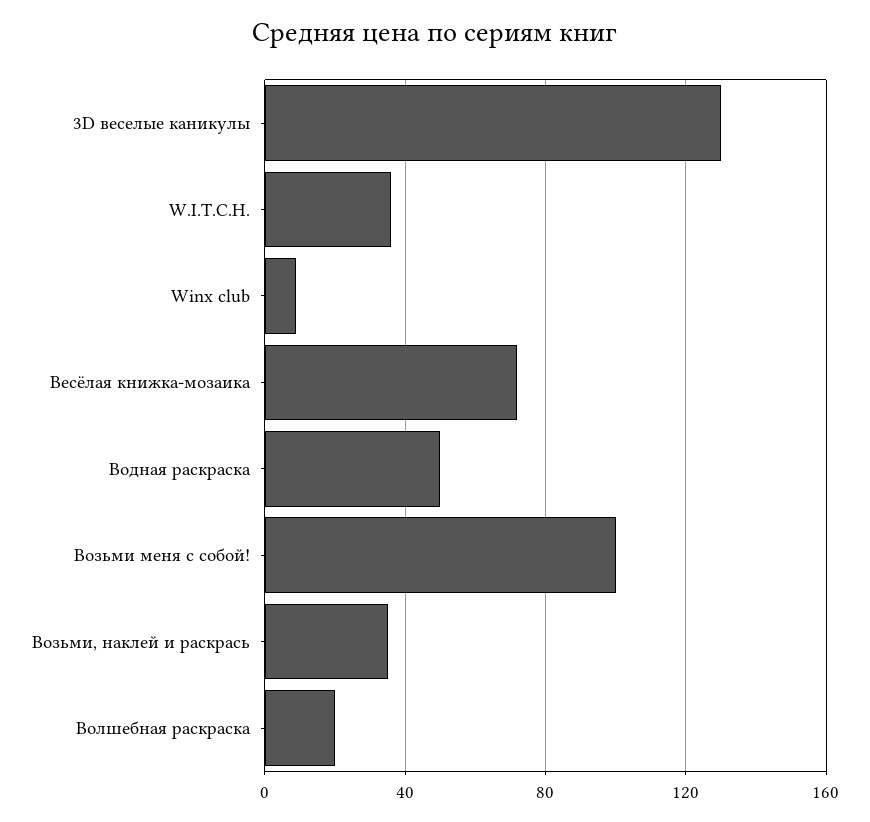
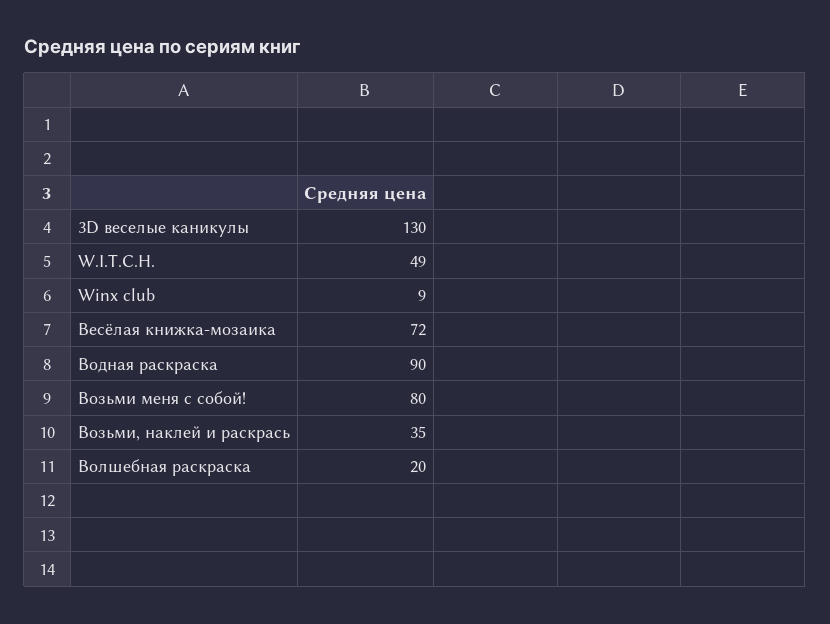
  {
    "3D веселые каникулы": 130,
-   "W.I.T.C.H.": 35,
+   "W.I.T.C.H.": 49,
    "Winx club": 9,
    "Весёлая книжка-мозаика": 72,
-   "Водная раскраска": 50,
+   "Водная раскраска": 90,
-   "Возьми меня с собой!": 100,
+   "Возьми меня с собой!": 80,
    "Возьми, наклей и раскрась": 35,
    "Волшебная раскраска": 20
  }

